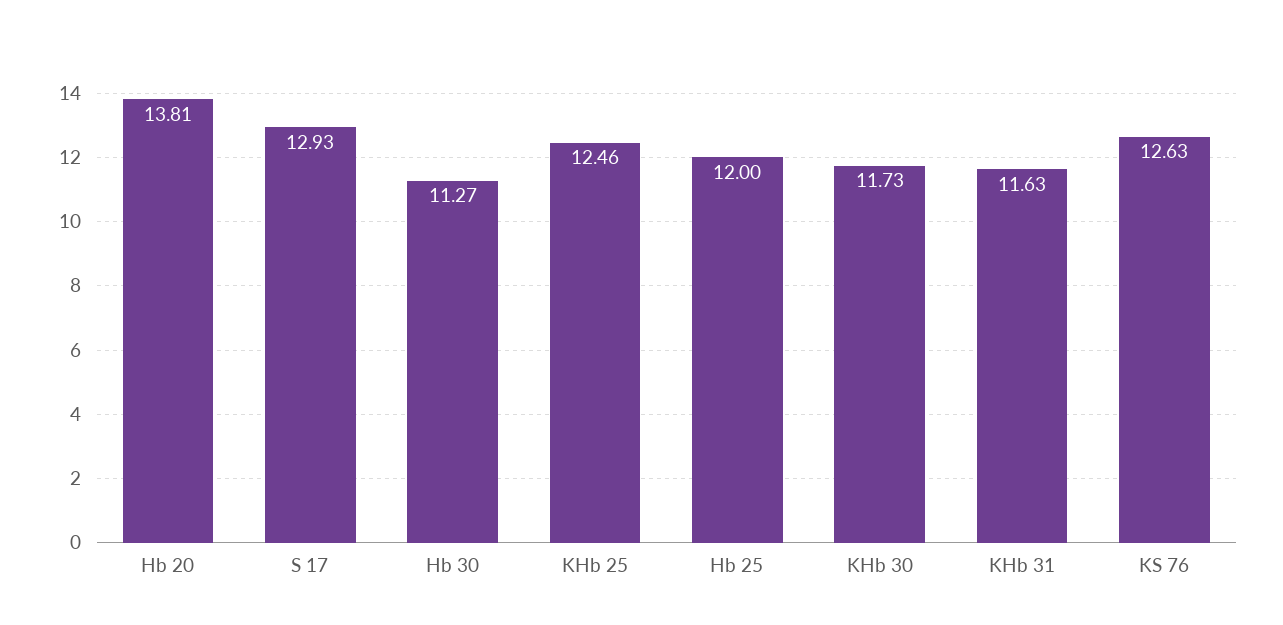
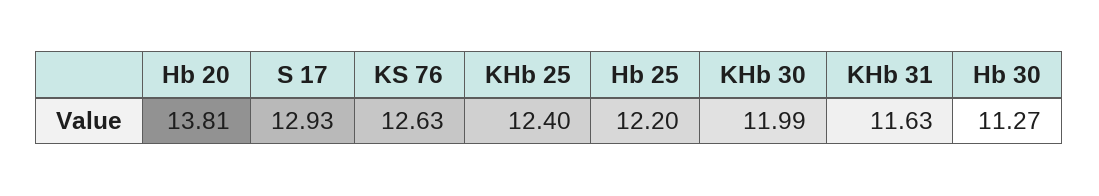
  {
    "Hb 20": 13.81,
    "S 17": 12.93,
    "Hb 30": 11.27,
-   "KHb 25": 12.46,
+   "KHb 25": 12.4,
-   "Hb 25": 12,
+   "Hb 25": 12.2,
-   "KHb 30": 11.73,
+   "KHb 30": 11.99,
    "KHb 31": 11.63,
    "KS 76": 12.63
  }

